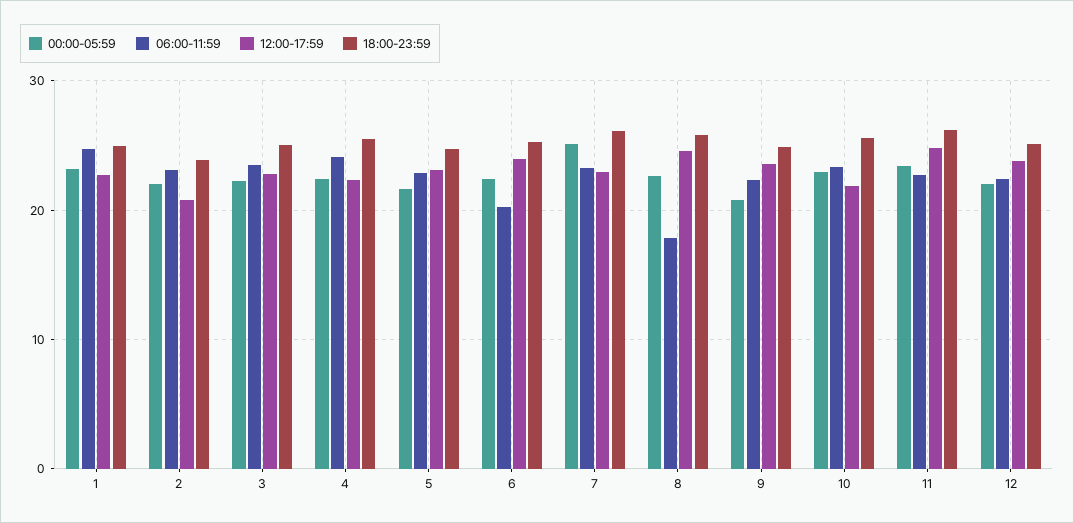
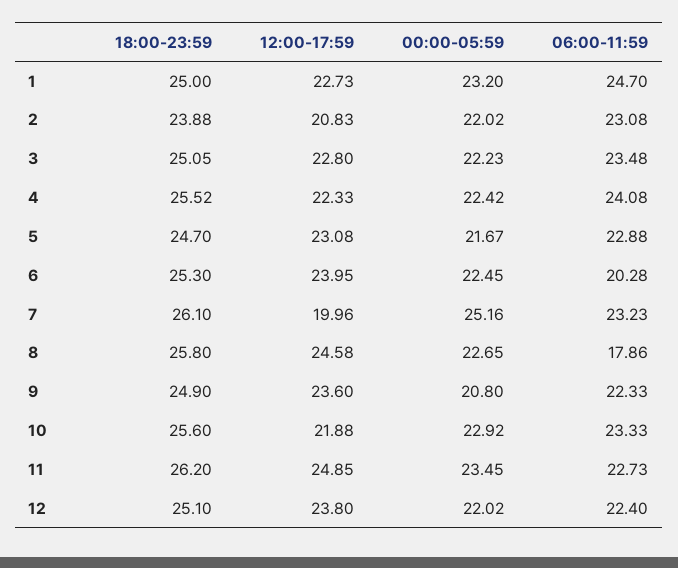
  {
    "00:00-05:59": {
      "1": 23.2,
      "2": 22.02,
      "3": 22.23,
      "4": 22.42,
      "5": 21.67,
      "6": 22.45,
      "7": 25.16,
      "8": 22.65,
      "9": 20.8,
      "10": 22.92,
      "11": 23.45,
      "12": 22.02
    },
    "06:00-11:59": {
      "1": 24.7,
      "2": 23.08,
      "3": 23.48,
      "4": 24.08,
      "5": 22.88,
      "6": 20.28,
      "7": 23.23,
      "8": 17.86,
      "9": 22.33,
      "10": 23.33,
      "11": 22.73,
      "12": 22.4
    },
    "12:00-17:59": {
      "1": 22.73,
      "2": 20.83,
      "3": 22.8,
      "4": 22.33,
      "5": 23.08,
      "6": 23.95,
-     "7": 23,
+     "7": 19.96,
      "8": 24.58,
      "9": 23.6,
      "10": 21.88,
      "11": 24.85,
      "12": 23.8
    },
    "18:00-23:59": {
      "1": 25,
      "2": 23.88,
      "3": 25.05,
      "4": 25.52,
      "5": 24.7,
      "6": 25.3,
      "7": 26.1,
      "8": 25.8,
      "9": 24.9,
      "10": 25.6,
      "11": 26.2,
      "12": 25.1
    }
  }

